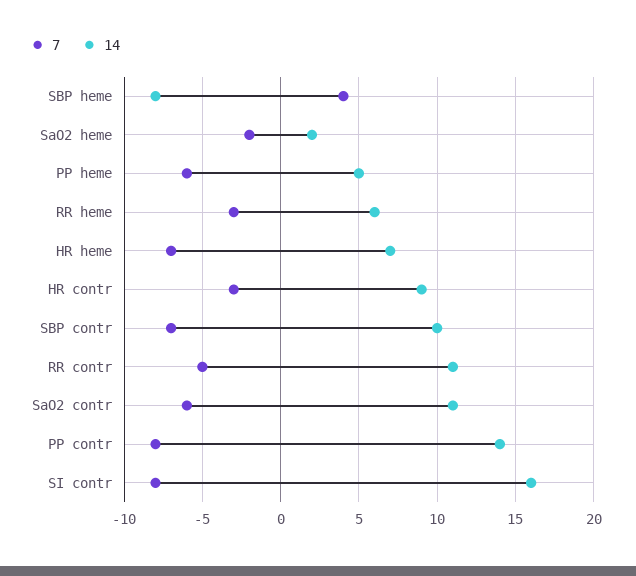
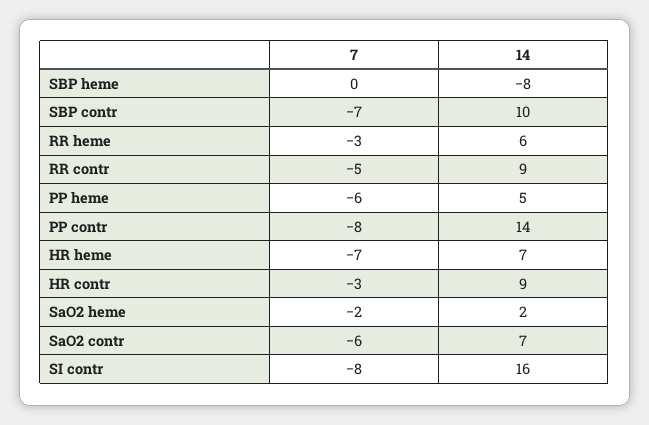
  {
    "7": {
-     "SBP heme": 4,
+     "SBP heme": 0,
      "SaO2 heme": -2,
      "PP heme": -6,
      "RR heme": -3,
      "HR heme": -7,
      "HR contr": -3,
      "SBP contr": -7,
      "RR contr": -5,
      "SaO2 contr": -6,
      "PP contr": -8,
      "SI contr": -8
    },
    "14": {
      "SBP heme": -8,
      "SaO2 heme": 2,
      "PP heme": 5,
      "RR heme": 6,
      "HR heme": 7,
      "HR contr": 9,
      "SBP contr": 10,
-     "RR contr": 11,
+     "RR contr": 9,
-     "SaO2 contr": 11,
+     "SaO2 contr": 7,
      "PP contr": 14,
      "SI contr": 16
    }
  }

